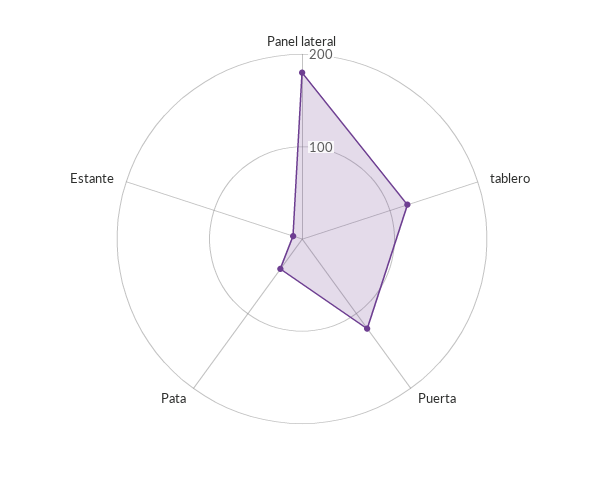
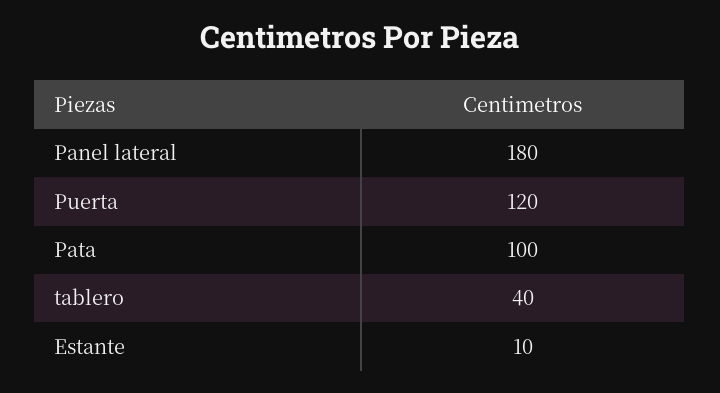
  {
    "Panel lateral": 180,
-   "tablero": 120,
+   "tablero": 40,
    "Puerta": 120,
-   "Pata": 40,
+   "Pata": 100,
    "Estante": 10
  }

